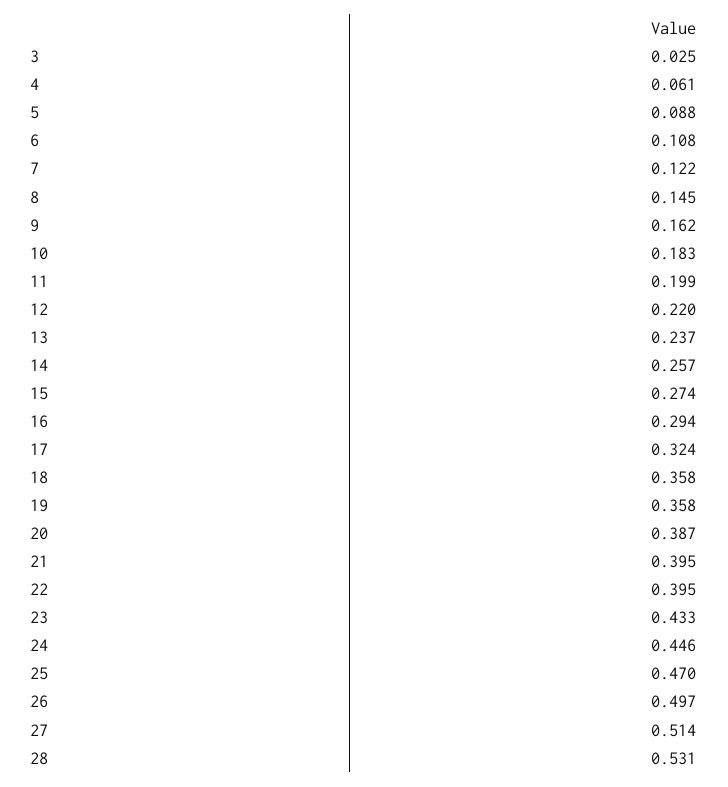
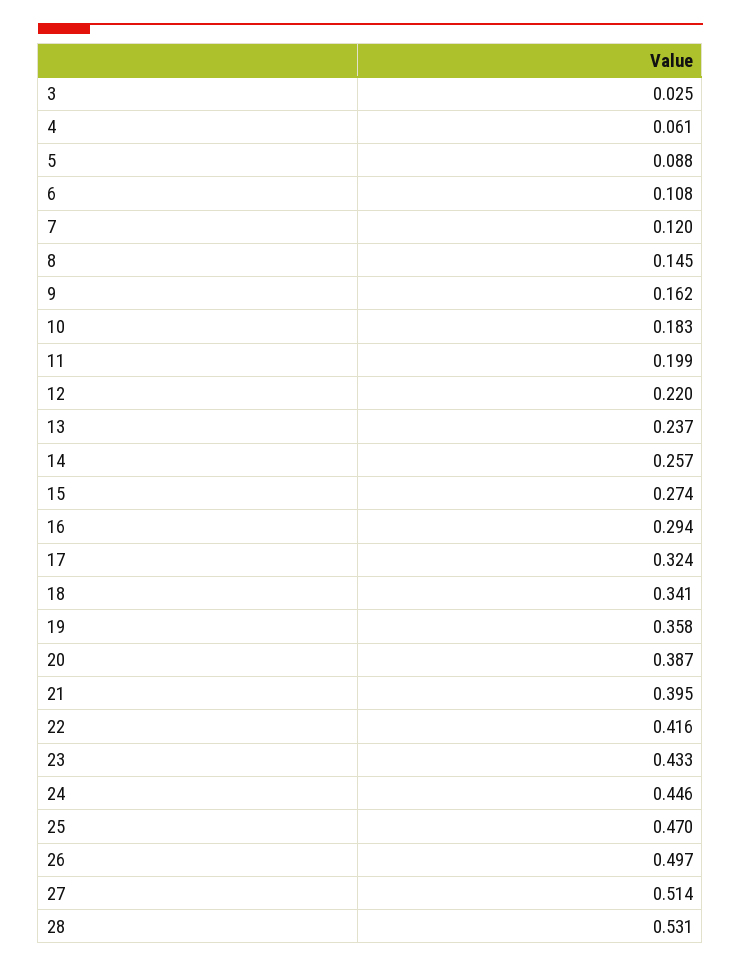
  {
    "3": 0.025,
    "4": 0.061,
    "5": 0.088,
    "6": 0.108,
-   "7": 0.122,
+   "7": 0.12,
    "8": 0.145,
    "9": 0.162,
    "10": 0.183,
    "11": 0.199,
    "12": 0.22,
    "13": 0.237,
    "14": 0.257,
    "15": 0.274,
    "16": 0.294,
    "17": 0.324,
-   "18": 0.358,
+   "18": 0.341,
    "19": 0.358,
    "20": 0.387,
    "21": 0.395,
-   "22": 0.395,
+   "22": 0.416,
    "23": 0.433,
    "24": 0.446,
    "25": 0.47,
    "26": 0.497,
    "27": 0.514,
    "28": 0.531
  }

